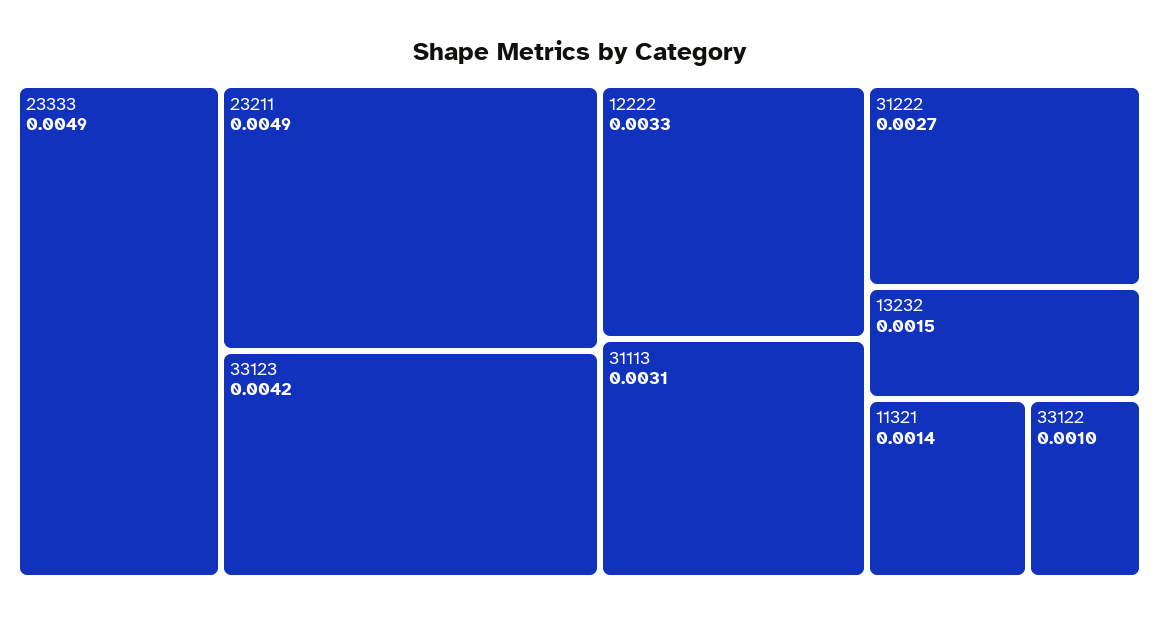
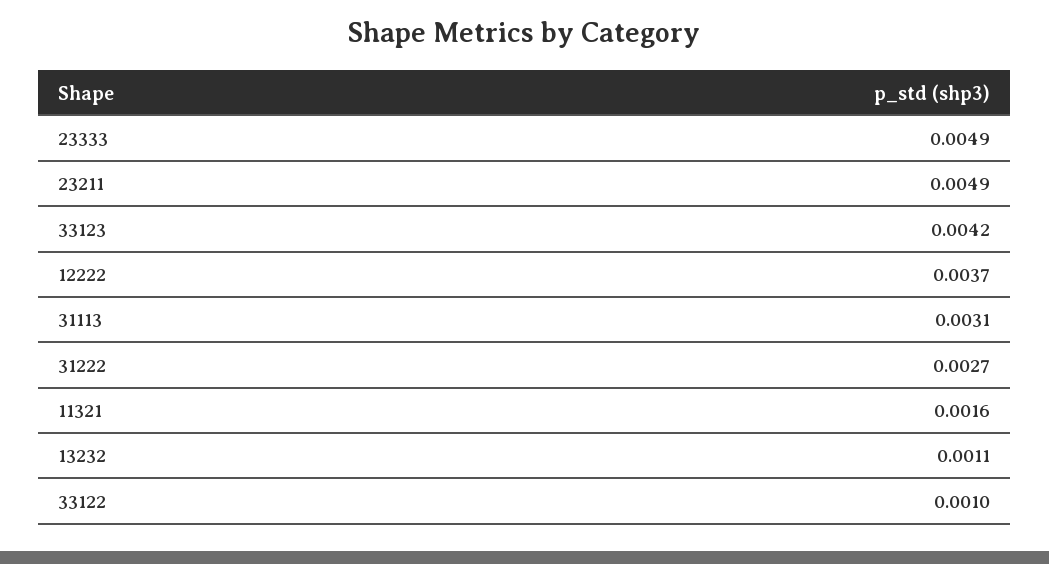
  {
    "23333": 0.0049,
    "23211": 0.0049,
    "33123": 0.0042,
-   "12222": 0.0033,
+   "12222": 0.0037,
    "31113": 0.0031,
    "31222": 0.0027,
-   "13232": 0.0015,
+   "13232": 0.0011,
-   "11321": 0.0014,
+   "11321": 0.0016,
    "33122": 0.001
  }

